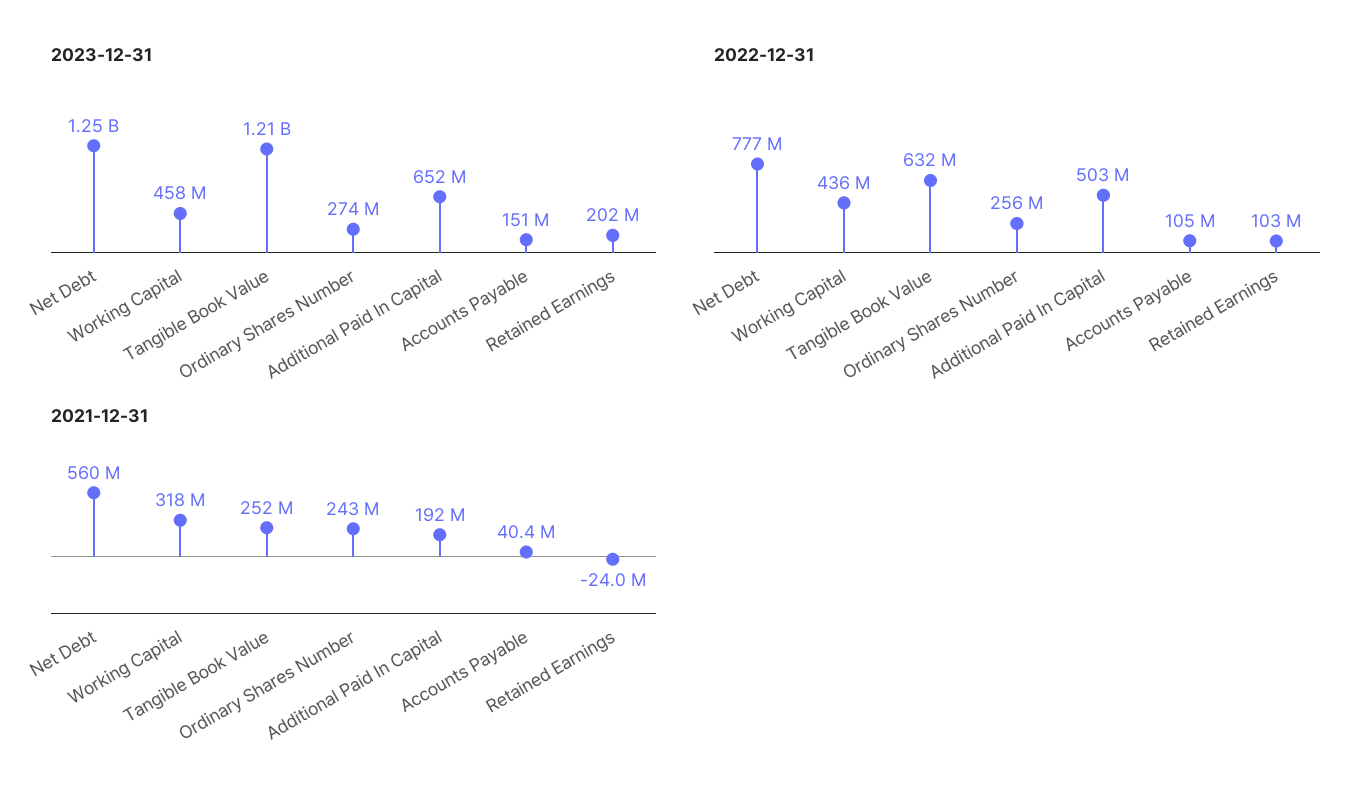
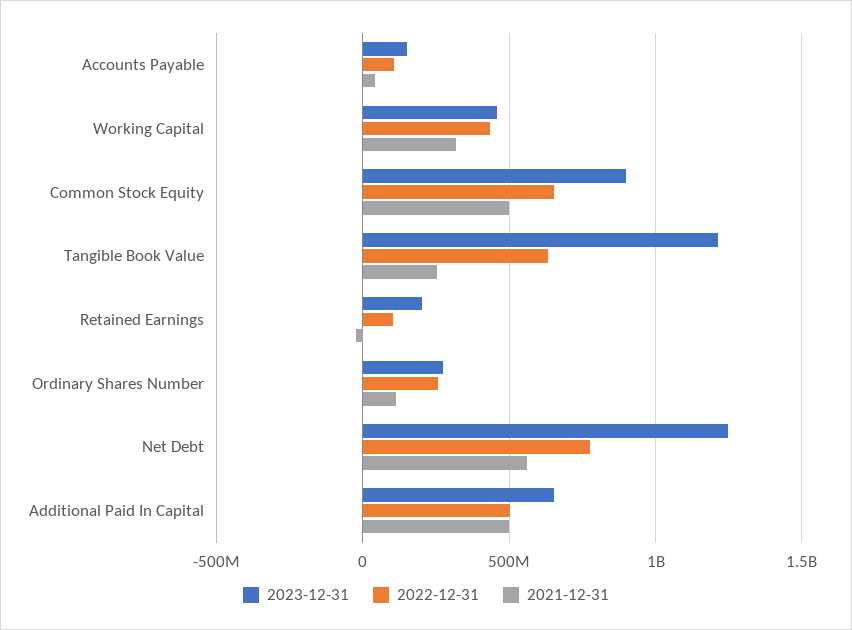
  {
    "2023-12-31": {
      "Net Debt": 1250000000,
      "Working Capital": 458000000,
      "Tangible Book Value": 1210000000,
      "Ordinary Shares Number": 274000000,
      "Additional Paid In Capital": 652000000,
      "Accounts Payable": 151000000,
-     "Retained Earnings": 202000000
+     "Retained Earnings": 202000000,
+     "Common Stock Equity": 900000000
    },
    "2022-12-31": {
      "Net Debt": 777000000,
      "Working Capital": 436000000,
      "Tangible Book Value": 632000000,
      "Ordinary Shares Number": 256000000,
      "Additional Paid In Capital": 503000000,
      "Accounts Payable": 105000000,
-     "Retained Earnings": 103000000
+     "Retained Earnings": 103000000,
+     "Common Stock Equity": 650000000
    },
    "2021-12-31": {
      "Net Debt": 560000000,
      "Working Capital": 318000000,
      "Tangible Book Value": 252000000,
-     "Ordinary Shares Number": 243000000,
+     "Ordinary Shares Number": 100000000,
-     "Additional Paid In Capital": 192000000,
+     "Additional Paid In Capital": 500000000,
      "Accounts Payable": 40400000,
-     "Retained Earnings": -24000000
+     "Retained Earnings": -24000000,
+     "Common Stock Equity": 500000000
    }
  }

